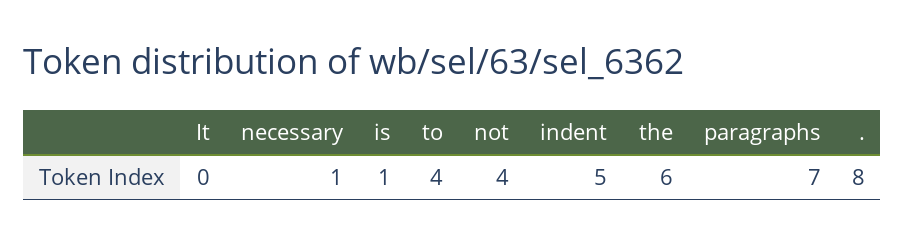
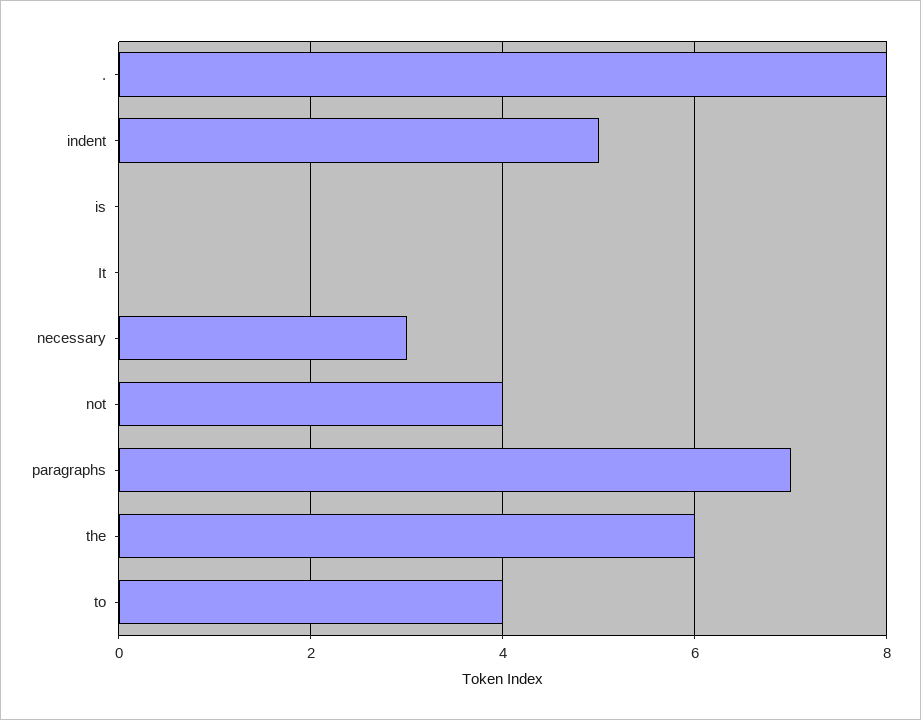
  {
    "It": 0,
-   "necessary": 1,
+   "necessary": 3,
-   "is": 1,
+   "is": 0,
    "to": 4,
    "not": 4,
    "indent": 5,
    "the": 6,
    "paragraphs": 7,
    ".": 8
  }

